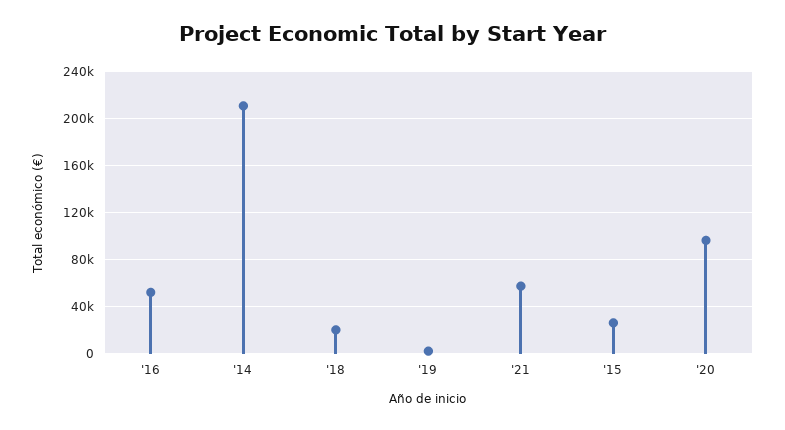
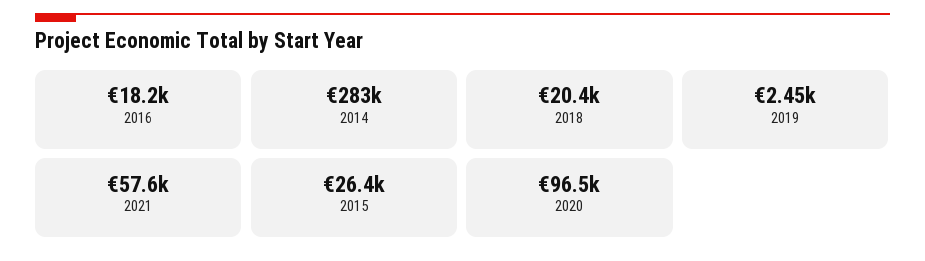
  {
-   "'16": 50000,
+   "'16": 18200,
-   "'14": 210000,
+   "'14": 283000,
    "'18": 20400,
    "'19": 2450,
    "'21": 57600,
    "'15": 26400,
    "'20": 96500
  }

